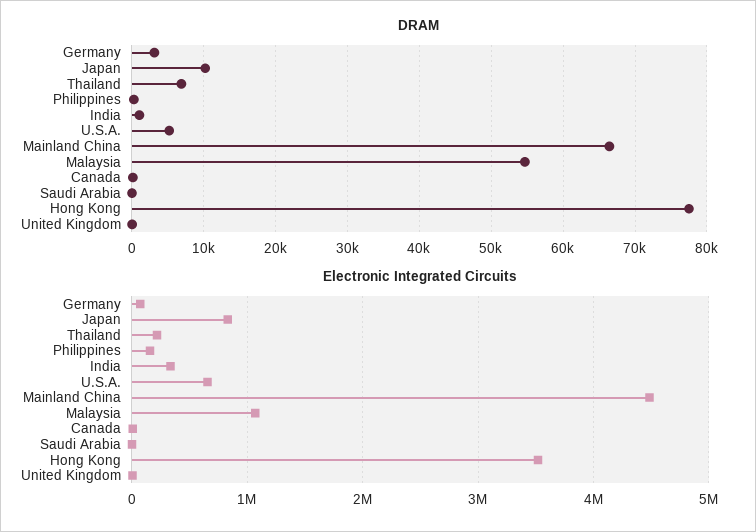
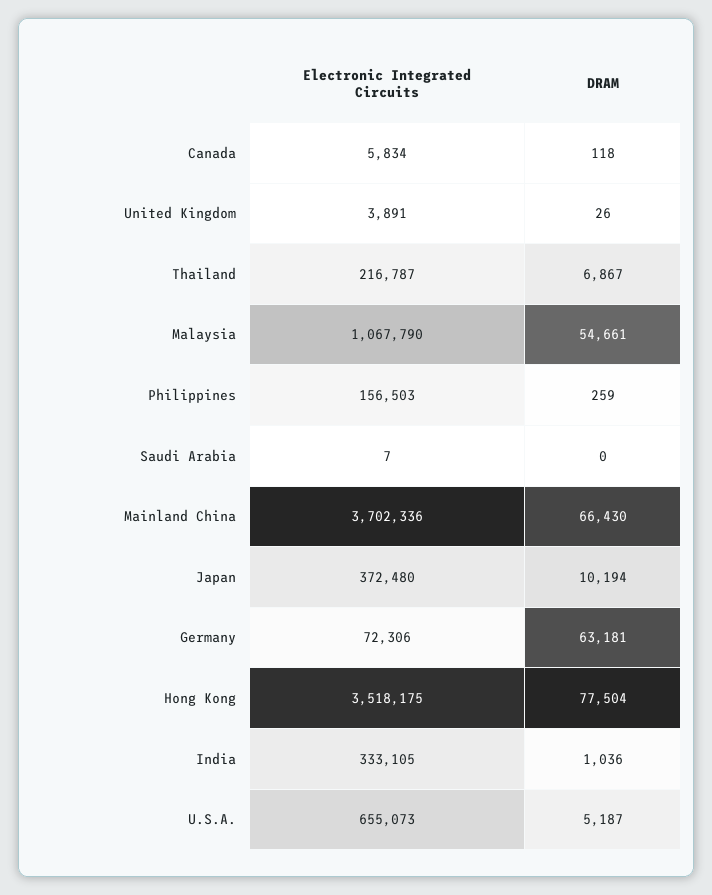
  {
    "DRAM": {
-     "Germany": 3000,
+     "Germany": 63181,
      "Japan": 10194,
      "Thailand": 6867,
      "Philippines": 259,
      "India": 1036,
      "U.S.A.": 5187,
      "Mainland China": 66430,
      "Malaysia": 54661,
      "Canada": 118,
      "Saudi Arabia": 0,
      "Hong Kong": 77504,
      "United Kingdom": 26
    },
    "Electronic Integrated Circuits": {
      "Germany": 72306,
-     "Japan": 800000,
+     "Japan": 372480,
      "Thailand": 216787,
      "Philippines": 156503,
      "India": 333105,
      "U.S.A.": 655073,
-     "Mainland China": 4500000,
+     "Mainland China": 3702336,
      "Malaysia": 1067790,
      "Canada": 5834,
      "Saudi Arabia": 7,
      "Hong Kong": 3518175,
      "United Kingdom": 3891
    }
  }

